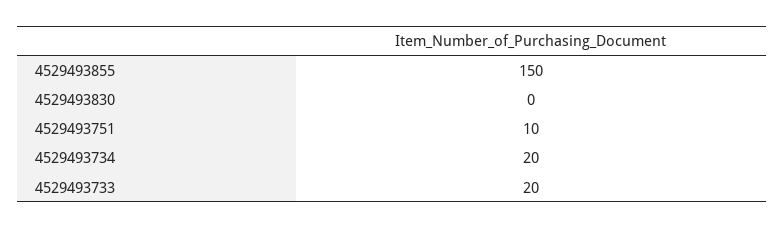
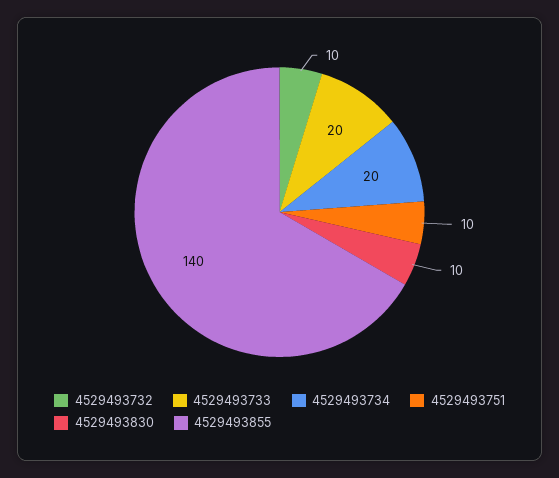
  {
-   "4529493855": 150,
+   "4529493855": 140,
-   "4529493830": 0,
+   "4529493830": 10,
    "4529493751": 10,
    "4529493734": 20,
-   "4529493733": 20
+   "4529493733": 20,
+   "4529493732": 10
  }

